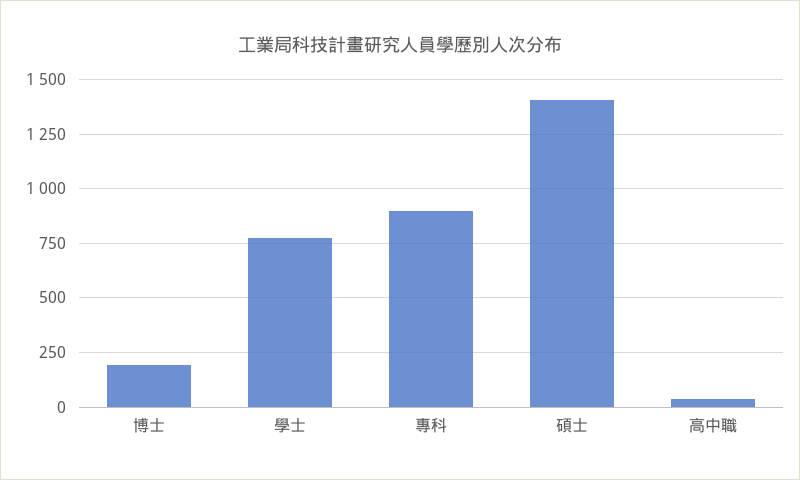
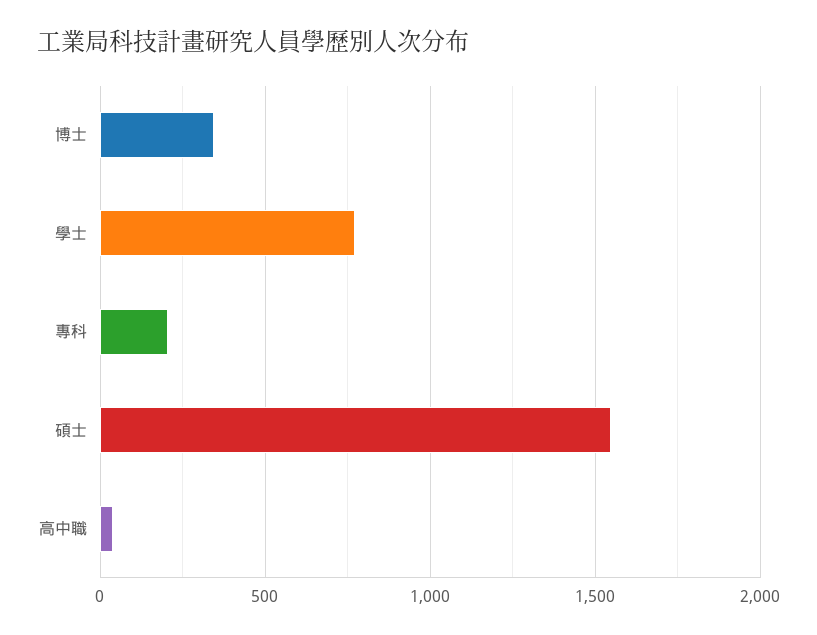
  {
-   "博士": 200,
+   "博士": 350,
    "學士": 750,
-   "專科": 900,
+   "專科": 200,
-   "碩士": 1400,
+   "碩士": 1550,
    "高中職": 50
  }

